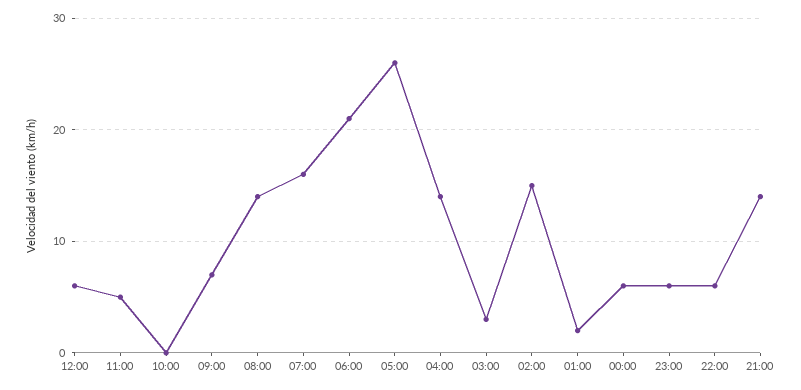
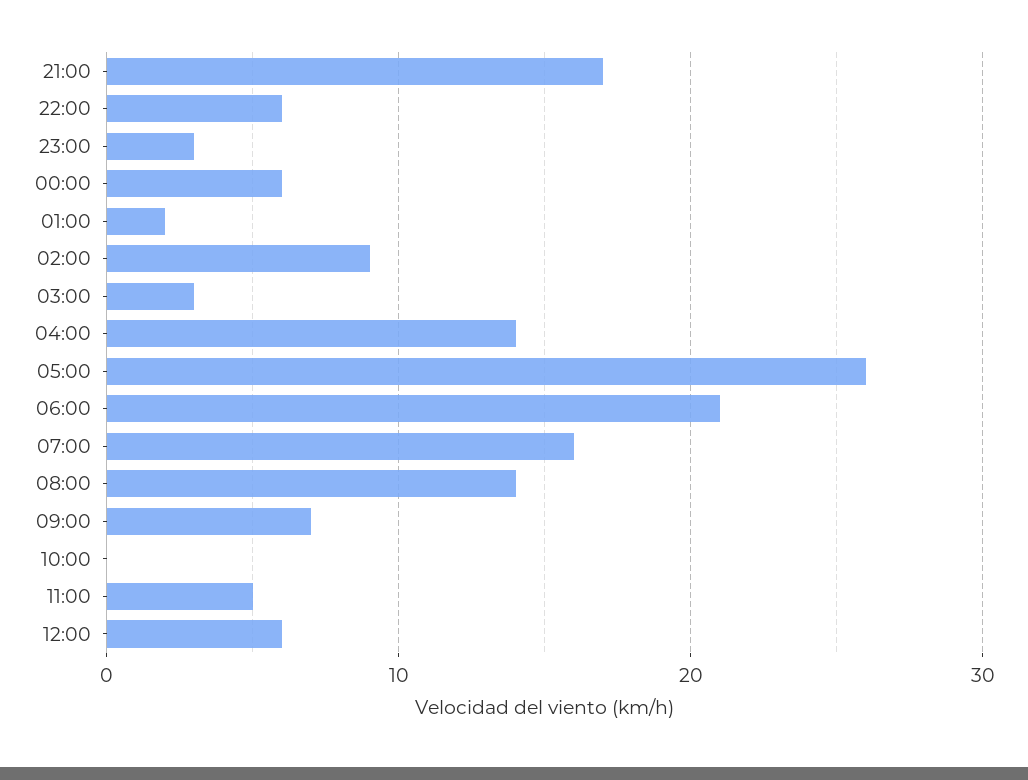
  {
    "12:00": 6,
    "11:00": 5,
    "10:00": 0,
    "09:00": 7,
    "08:00": 14,
    "07:00": 16,
    "06:00": 21,
    "05:00": 26,
    "04:00": 14,
    "03:00": 3,
-   "02:00": 15,
+   "02:00": 9,
    "01:00": 2,
    "00:00": 6,
-   "23:00": 6,
+   "23:00": 3,
    "22:00": 6,
-   "21:00": 14
+   "21:00": 17
  }

